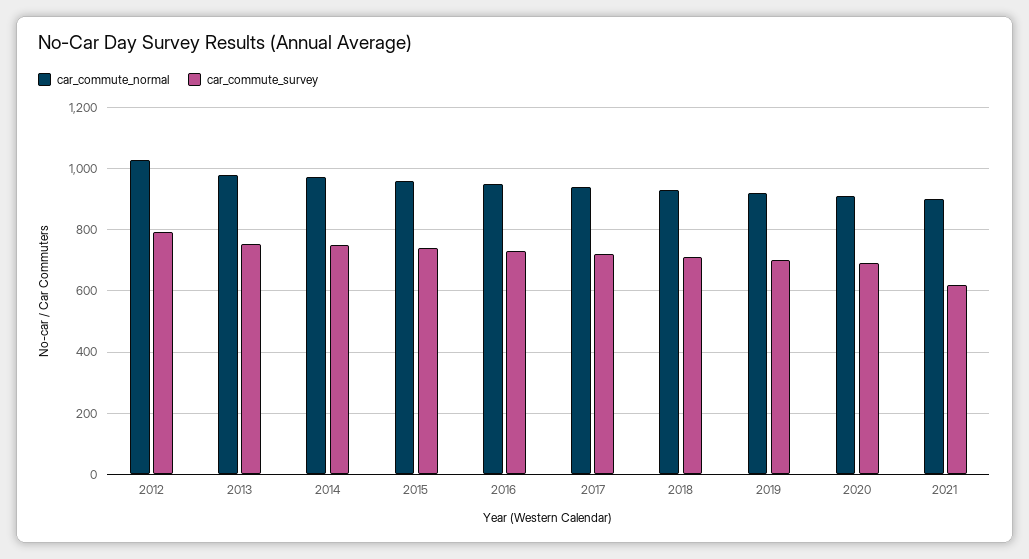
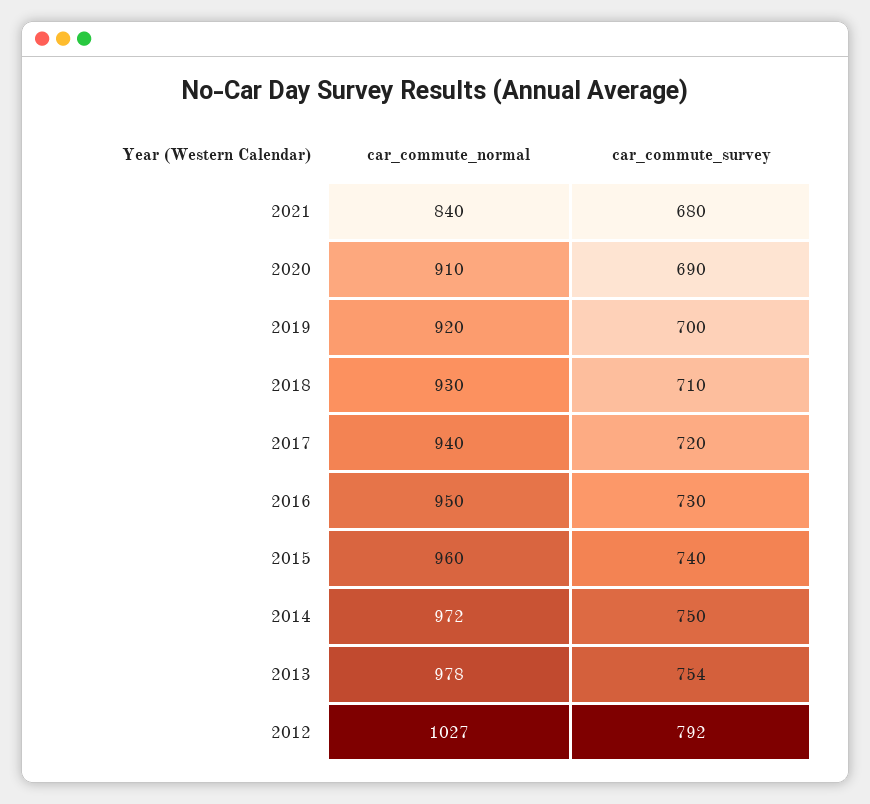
  {
    "car_commute_normal": {
      "2012": 1027,
      "2013": 978,
      "2014": 972,
      "2015": 960,
      "2016": 950,
      "2017": 940,
      "2018": 930,
      "2019": 920,
      "2020": 910,
-     "2021": 900
+     "2021": 840
    },
    "car_commute_survey": {
      "2012": 792,
      "2013": 754,
      "2014": 750,
      "2015": 740,
      "2016": 730,
      "2017": 720,
      "2018": 710,
      "2019": 700,
      "2020": 690,
-     "2021": 620
+     "2021": 680
    }
  }

